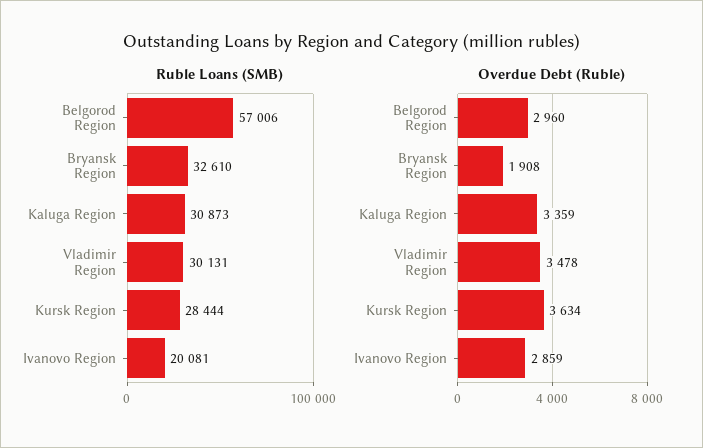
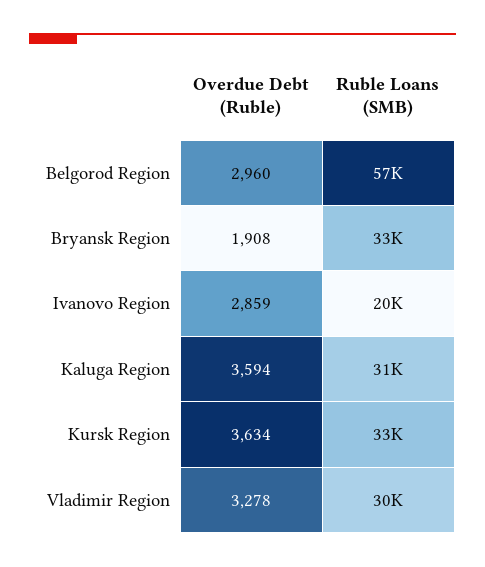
  {
    "Ruble Loans (SMB)": {
      "Belgorod Region": 57006,
      "Bryansk Region": 32610,
      "Kaluga Region": 30873,
      "Vladimir Region": 30131,
-     "Kursk Region": 28444,
+     "Kursk Region": 33000,
      "Ivanovo Region": 20081
    },
    "Overdue Debt (Ruble)": {
      "Belgorod Region": 2960,
      "Bryansk Region": 1908,
-     "Kaluga Region": 3359,
+     "Kaluga Region": 3594,
-     "Vladimir Region": 3478,
+     "Vladimir Region": 3278,
      "Kursk Region": 3634,
      "Ivanovo Region": 2859
    }
  }

